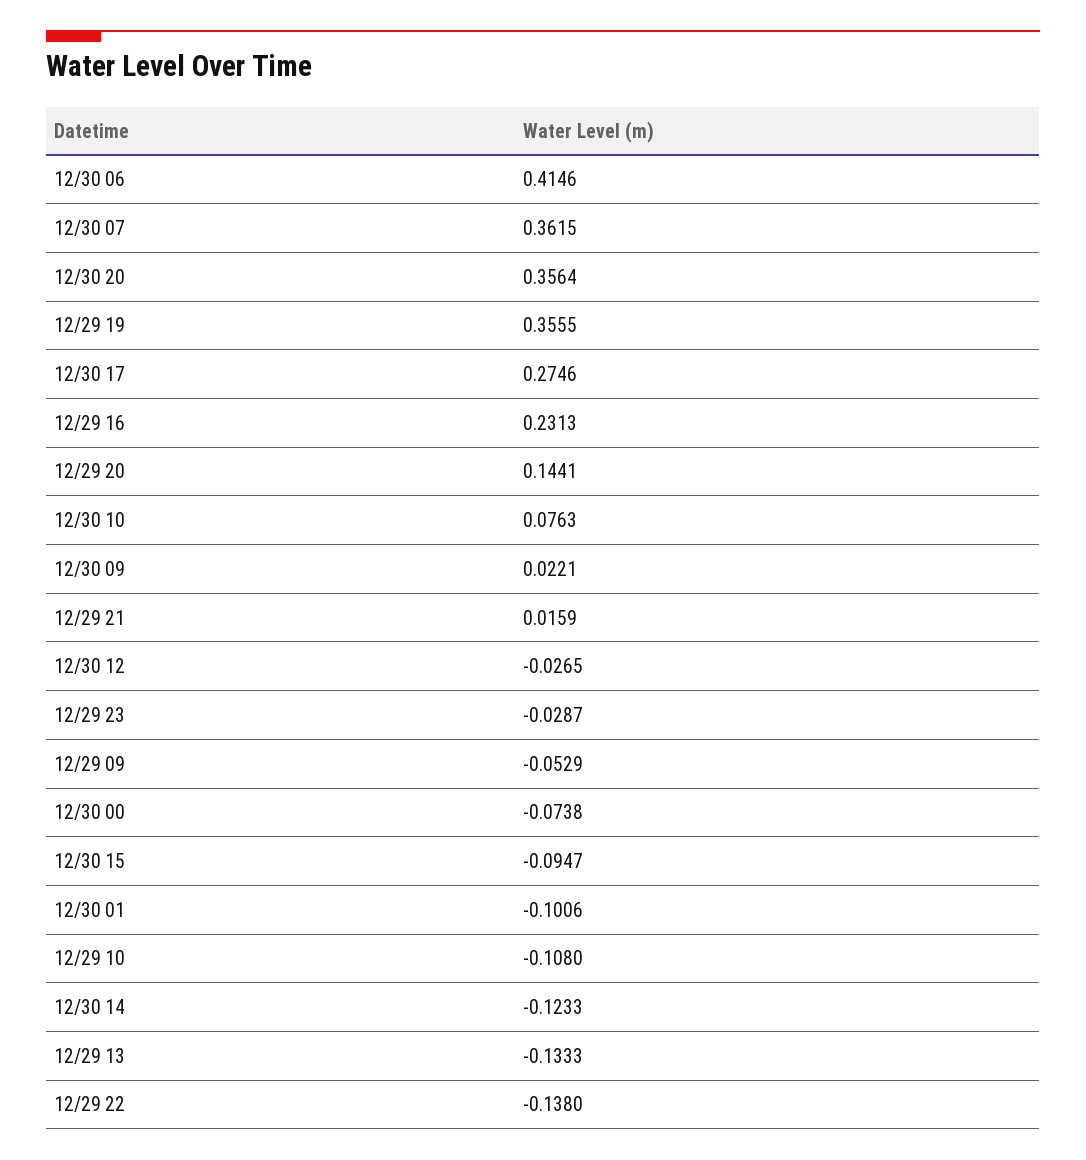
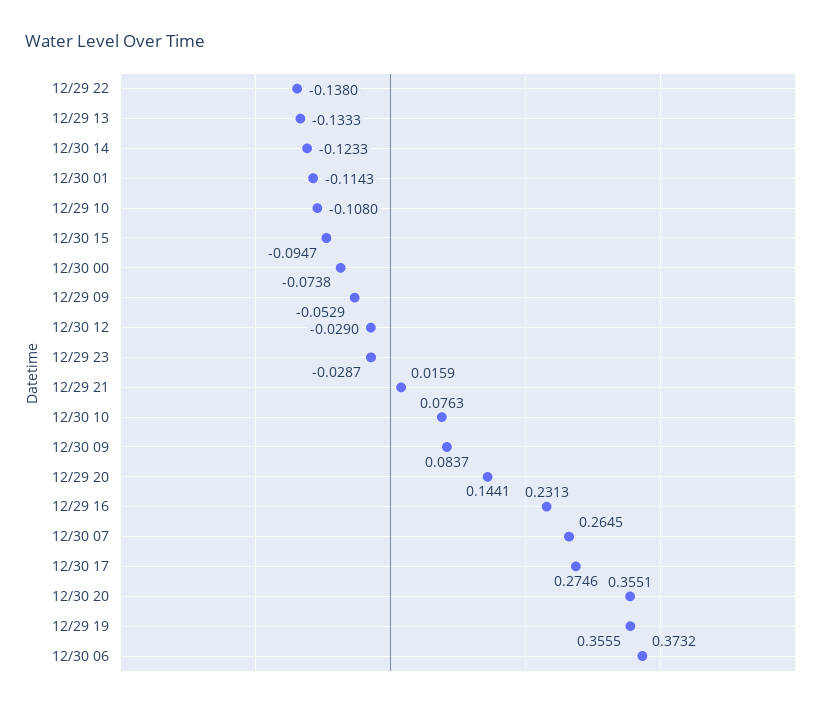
  {
-   "12/30 06": 0.4146,
+   "12/30 06": 0.3732,
-   "12/30 07": 0.3615,
+   "12/30 07": 0.2645,
-   "12/30 20": 0.3564,
+   "12/30 20": 0.3551,
    "12/29 19": 0.3555,
    "12/30 17": 0.2746,
    "12/29 16": 0.2313,
    "12/29 20": 0.1441,
    "12/30 10": 0.0763,
-   "12/30 09": 0.0221,
+   "12/30 09": 0.0837,
    "12/29 21": 0.0159,
-   "12/30 12": -0.0265,
+   "12/30 12": -0.029,
    "12/29 23": -0.0287,
    "12/29 09": -0.0529,
    "12/30 00": -0.0738,
    "12/30 15": -0.0947,
-   "12/30 01": -0.1006,
+   "12/30 01": -0.1143,
    "12/29 10": -0.108,
    "12/30 14": -0.1233,
    "12/29 13": -0.1333,
    "12/29 22": -0.138
  }

